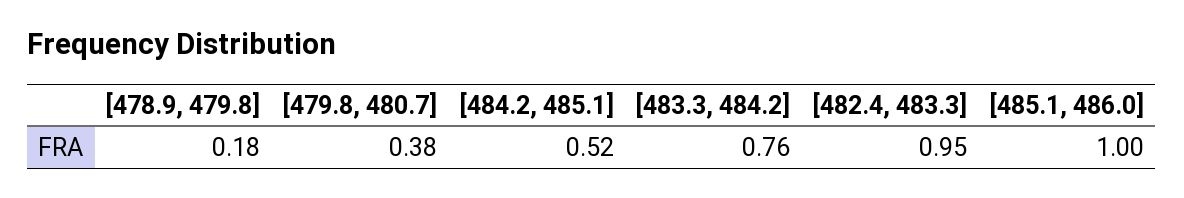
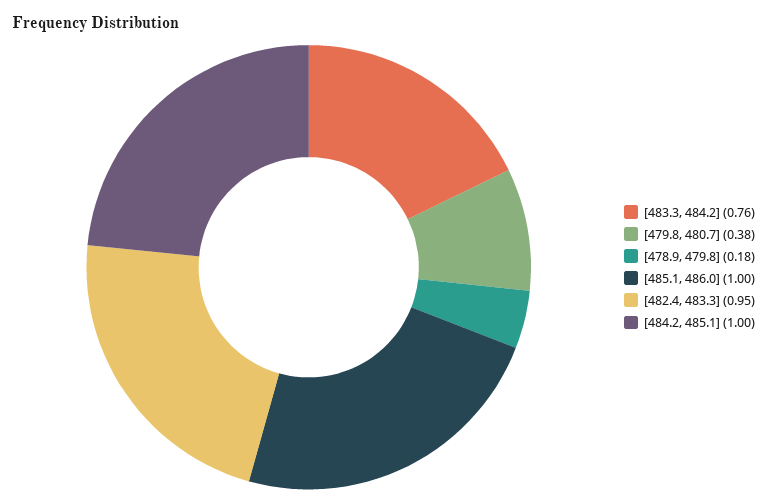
  {
    "[478.9, 479.8]": 0.18,
    "[479.8, 480.7]": 0.38,
-   "[484.2, 485.1]": 0.52,
+   "[484.2, 485.1]": 1,
    "[483.3, 484.2]": 0.76,
    "[482.4, 483.3]": 0.95,
    "[485.1, 486.0]": 1
  }

